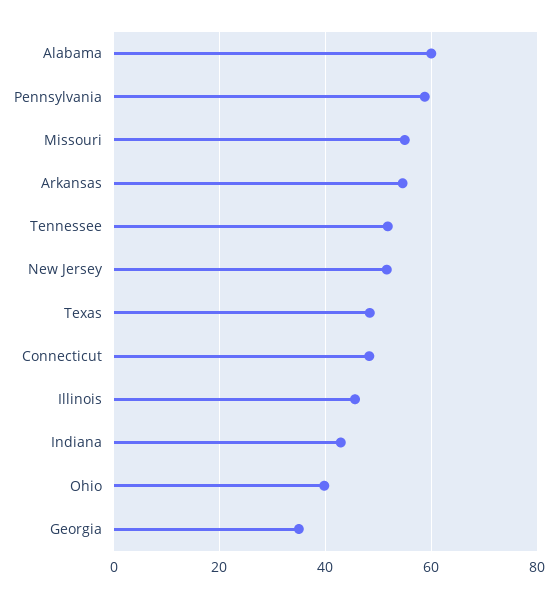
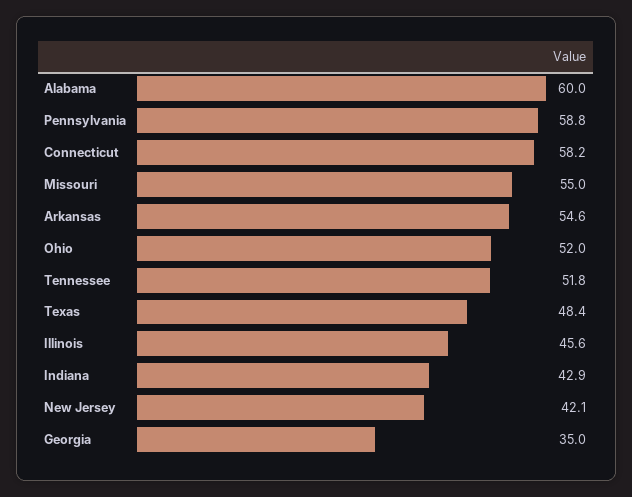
  {
    "Alabama": 60,
    "Pennsylvania": 58.8,
    "Missouri": 55,
    "Arkansas": 54.6,
    "Tennessee": 51.8,
-   "New Jersey": 52,
+   "New Jersey": 42.1,
    "Texas": 48.4,
-   "Connecticut": 48,
+   "Connecticut": 58.2,
    "Illinois": 45.6,
    "Indiana": 42.9,
-   "Ohio": 40,
+   "Ohio": 52,
    "Georgia": 35
  }

